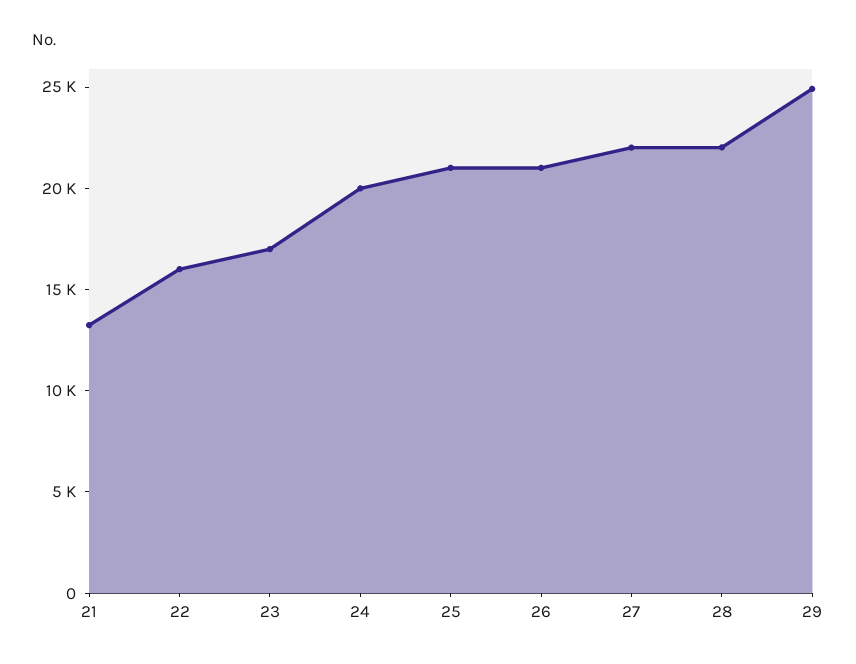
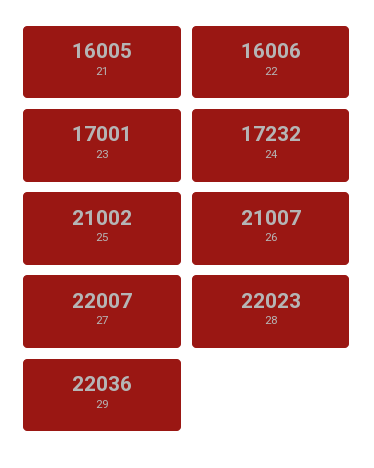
  {
-   "21": 13000,
+   "21": 16005,
    "22": 16006,
    "23": 17001,
-   "24": 20000,
+   "24": 17232,
    "25": 21002,
    "26": 21007,
    "27": 22007,
    "28": 22023,
-   "29": 25000
+   "29": 22036
  }

